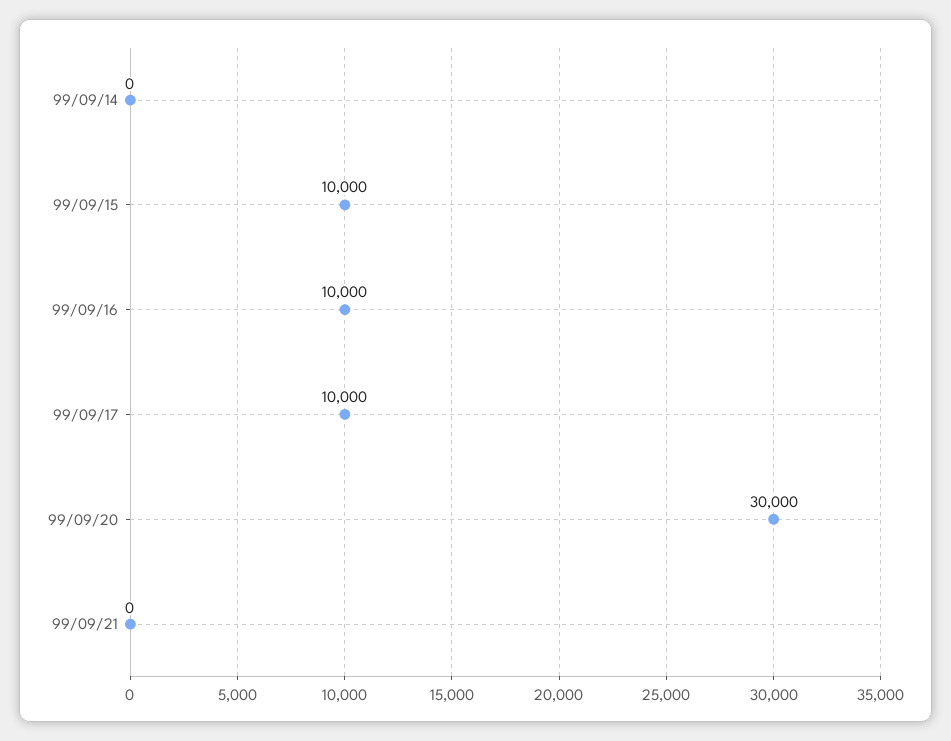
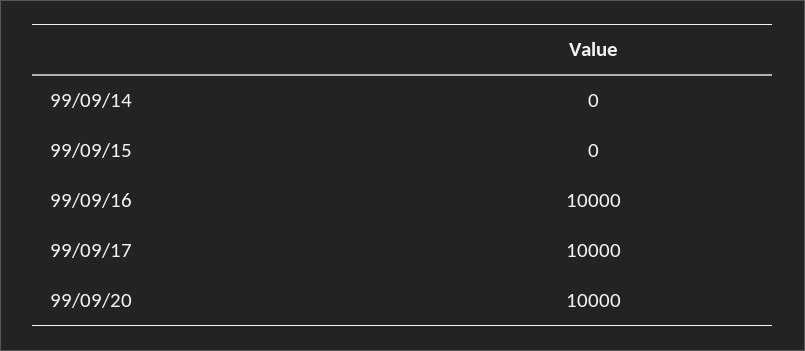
  {
    "99/09/14": 0,
-   "99/09/15": 10000,
+   "99/09/15": 0,
    "99/09/16": 10000,
    "99/09/17": 10000,
-   "99/09/20": 30000,
+   "99/09/20": 10000
-   "99/09/21": 0
  }

